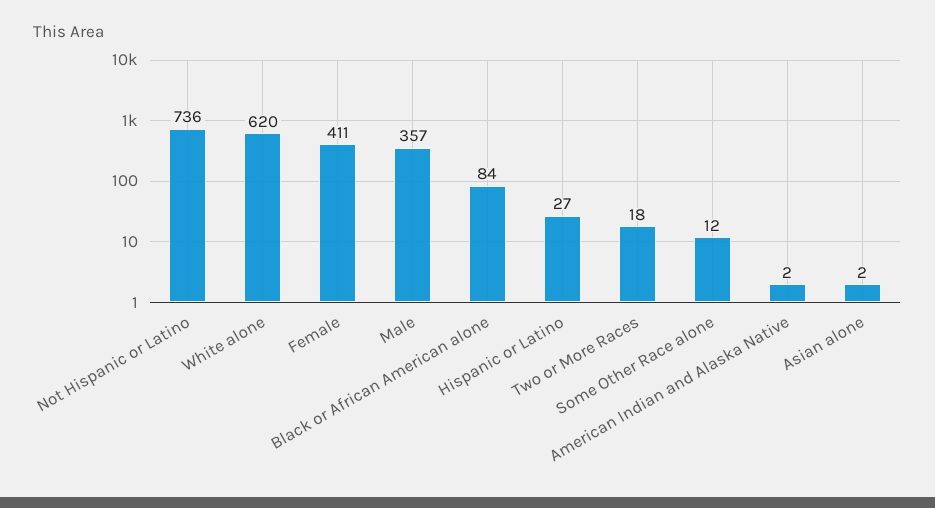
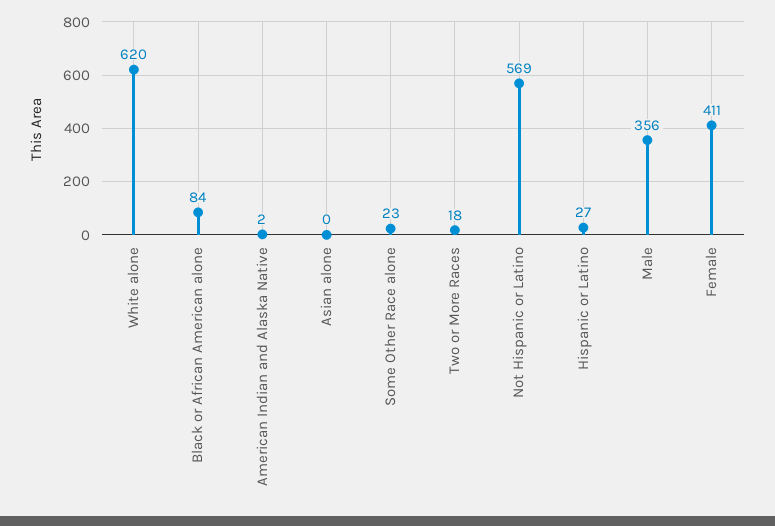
  {
-   "Not Hispanic or Latino": 736,
+   "Not Hispanic or Latino": 569,
    "White alone": 620,
    "Female": 411,
-   "Male": 357,
+   "Male": 356,
    "Black or African American alone": 84,
    "Hispanic or Latino": 27,
    "Two or More Races": 18,
-   "Some Other Race alone": 12,
+   "Some Other Race alone": 23,
    "American Indian and Alaska Native": 2,
-   "Asian alone": 2
+   "Asian alone": 0
  }

